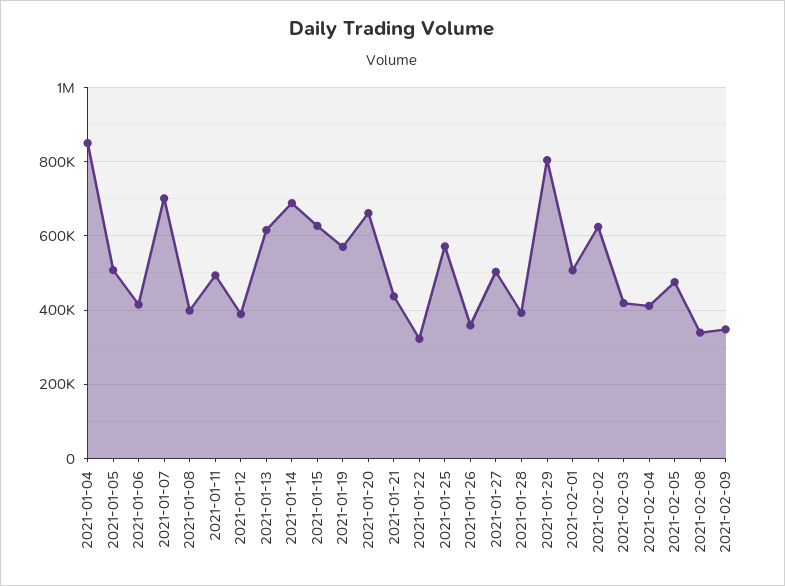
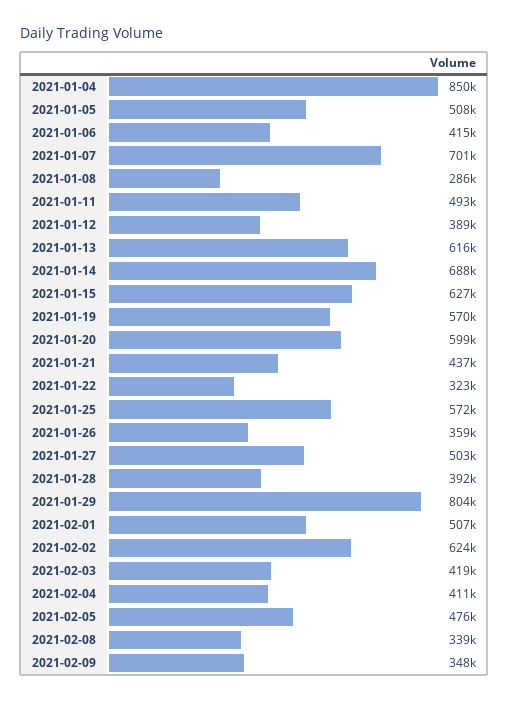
  {
    "2021-01-04": 850000,
    "2021-01-05": 508000,
    "2021-01-06": 415000,
    "2021-01-07": 701000,
-   "2021-01-08": 400000,
+   "2021-01-08": 286000,
    "2021-01-11": 493000,
    "2021-01-12": 389000,
    "2021-01-13": 616000,
    "2021-01-14": 688000,
    "2021-01-15": 627000,
    "2021-01-19": 570000,
-   "2021-01-20": 660000,
+   "2021-01-20": 599000,
    "2021-01-21": 437000,
    "2021-01-22": 323000,
    "2021-01-25": 572000,
    "2021-01-26": 359000,
    "2021-01-27": 503000,
    "2021-01-28": 392000,
    "2021-01-29": 804000,
    "2021-02-01": 507000,
    "2021-02-02": 624000,
    "2021-02-03": 419000,
    "2021-02-04": 411000,
    "2021-02-05": 476000,
    "2021-02-08": 339000,
    "2021-02-09": 348000
  }

